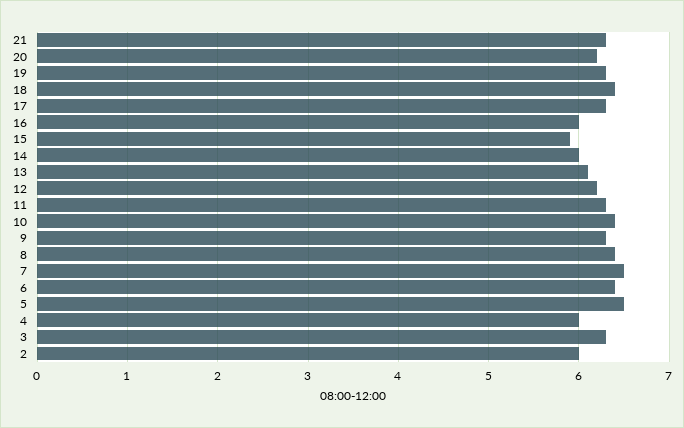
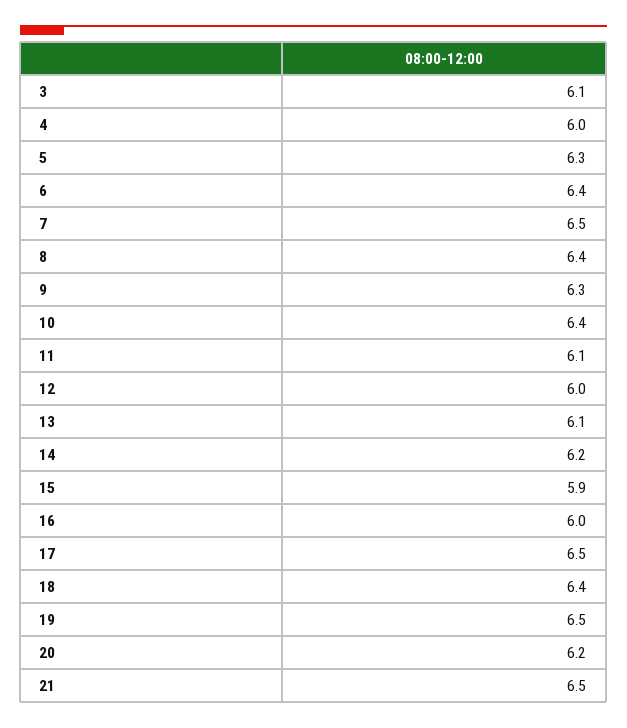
  {
-   "21": 6.3,
+   "21": 6.5,
    "20": 6.2,
-   "19": 6.3,
+   "19": 6.5,
    "18": 6.4,
-   "17": 6.3,
+   "17": 6.5,
    "16": 6,
    "15": 5.9,
-   "14": 6,
+   "14": 6.2,
    "13": 6.1,
-   "12": 6.2,
+   "12": 6,
-   "11": 6.3,
+   "11": 6.1,
    "10": 6.4,
    "9": 6.3,
    "8": 6.4,
    "7": 6.5,
    "6": 6.4,
-   "5": 6.5,
+   "5": 6.3,
    "4": 6,
-   "3": 6.3,
+   "3": 6.1
-   "2": 6
  }

